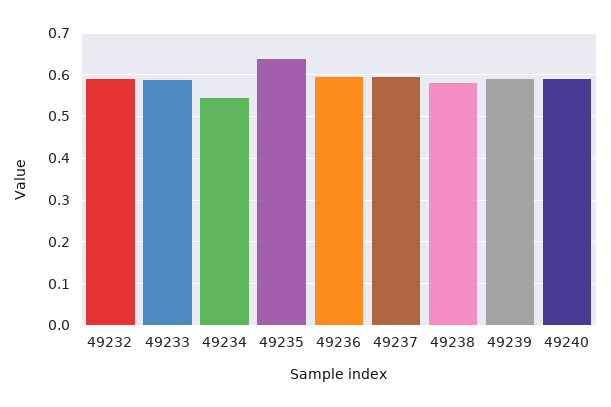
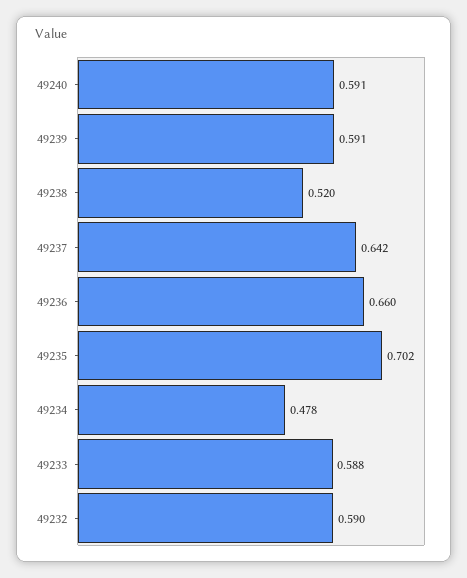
  {
    "49232": 0.59,
    "49233": 0.588,
-   "49234": 0.54,
+   "49234": 0.478,
-   "49235": 0.64,
+   "49235": 0.702,
-   "49236": 0.6,
+   "49236": 0.66,
-   "49237": 0.6,
+   "49237": 0.642,
-   "49238": 0.58,
+   "49238": 0.52,
    "49239": 0.591,
    "49240": 0.591
  }

